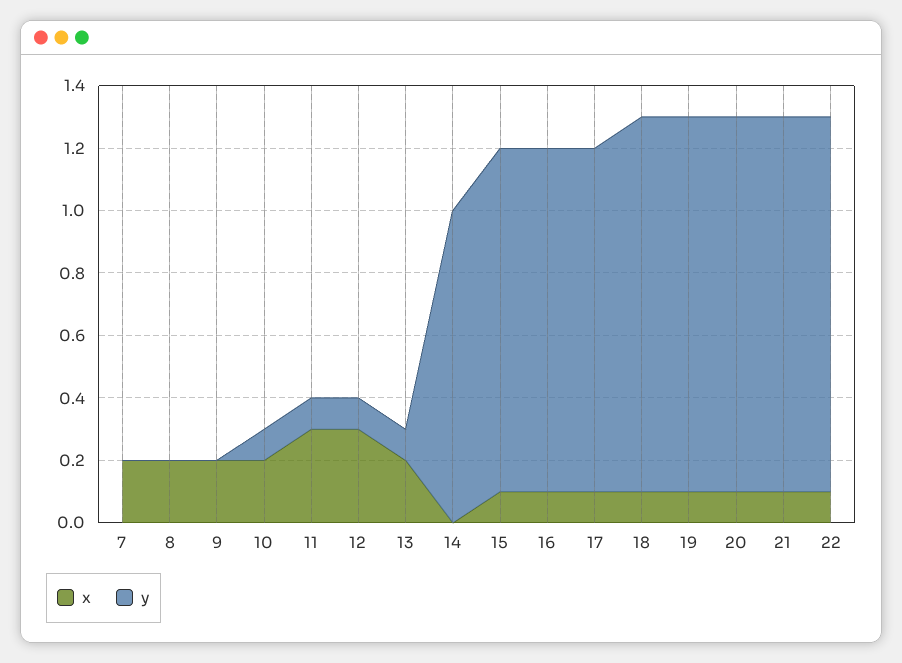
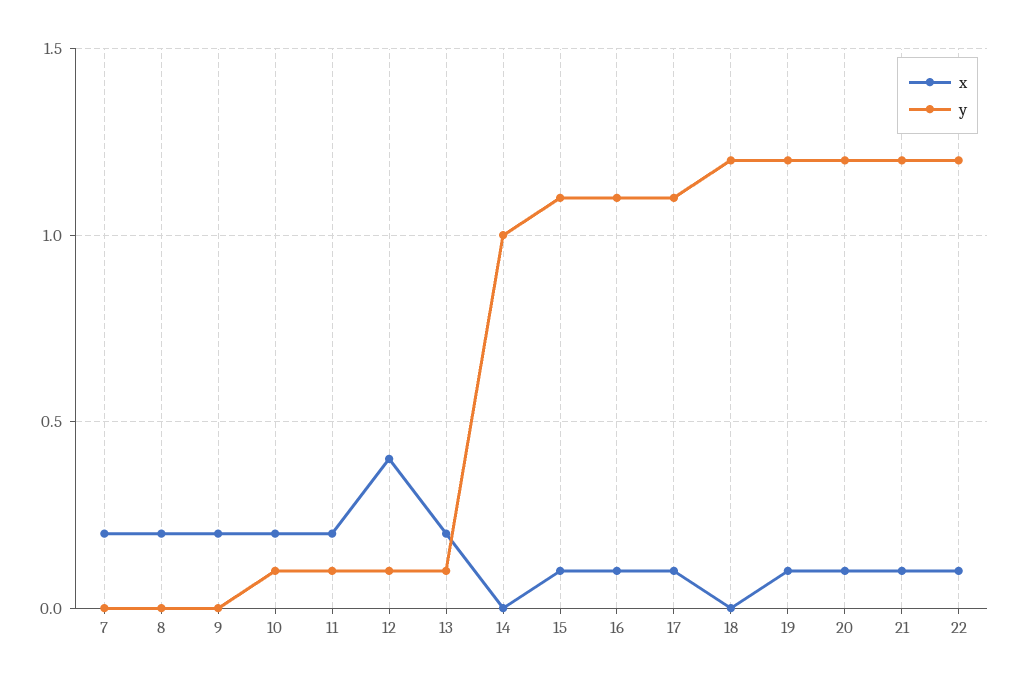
  {
    "x": {
      "7": 0.2,
      "8": 0.2,
      "9": 0.2,
      "10": 0.2,
-     "11": 0.3,
+     "11": 0.2,
-     "12": 0.3,
+     "12": 0.4,
      "13": 0.2,
      "14": 0,
      "15": 0.1,
      "16": 0.1,
      "17": 0.1,
-     "18": 0.1,
+     "18": 0,
      "19": 0.1,
      "20": 0.1,
      "21": 0.1,
      "22": 0.1
    },
    "y": {
      "7": 0,
      "8": 0,
      "9": 0,
      "10": 0.1,
      "11": 0.1,
      "12": 0.1,
      "13": 0.1,
      "14": 1,
      "15": 1.1,
      "16": 1.1,
      "17": 1.1,
      "18": 1.2,
      "19": 1.2,
      "20": 1.2,
      "21": 1.2,
      "22": 1.2
    }
  }

